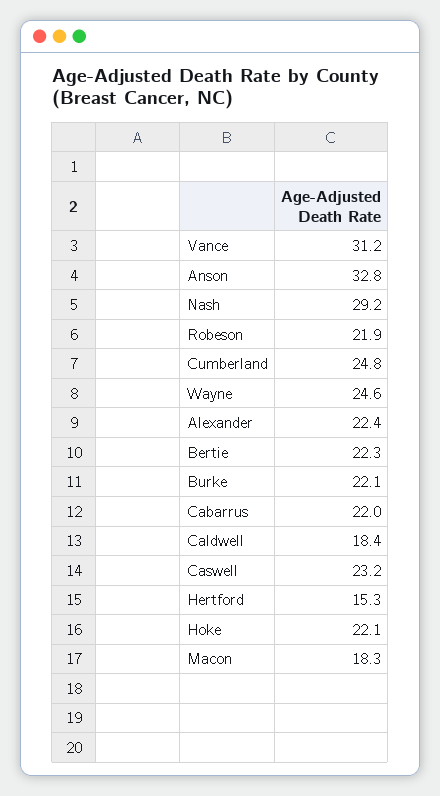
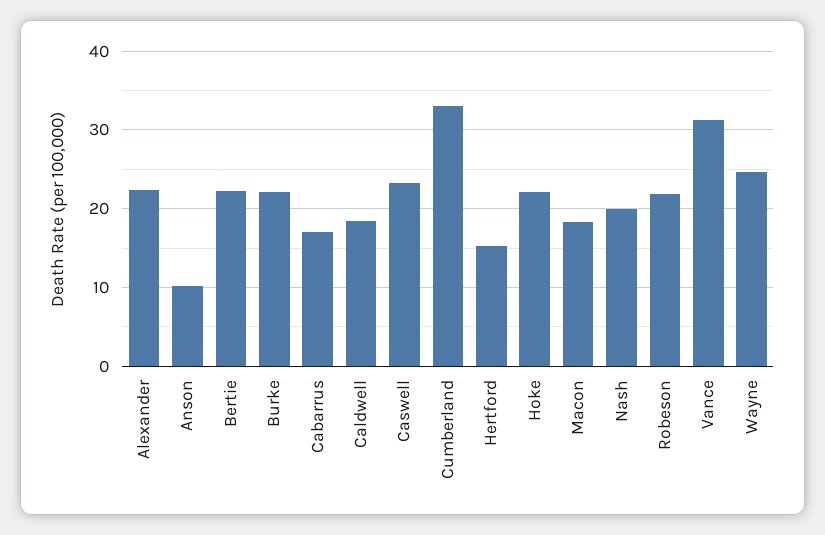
  {
    "Vance": 31.2,
-   "Anson": 32.8,
+   "Anson": 10,
-   "Nash": 29.2,
+   "Nash": 20,
    "Robeson": 21.9,
-   "Cumberland": 24.8,
+   "Cumberland": 33,
    "Wayne": 24.6,
    "Alexander": 22.4,
    "Bertie": 22.3,
    "Burke": 22.1,
-   "Cabarrus": 22,
+   "Cabarrus": 17,
    "Caldwell": 18.4,
    "Caswell": 23.2,
    "Hertford": 15.3,
    "Hoke": 22.1,
    "Macon": 18.3
  }

